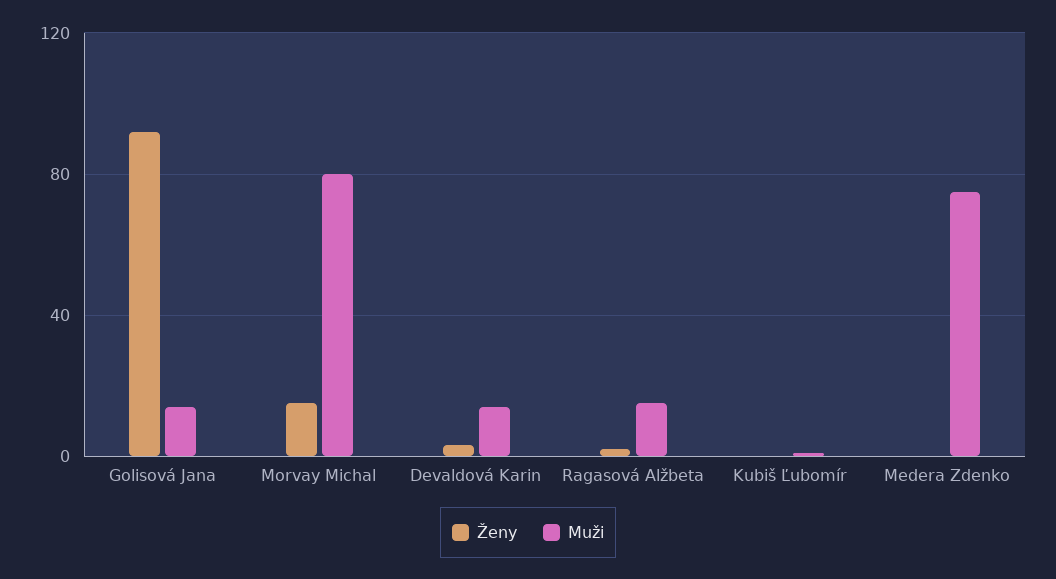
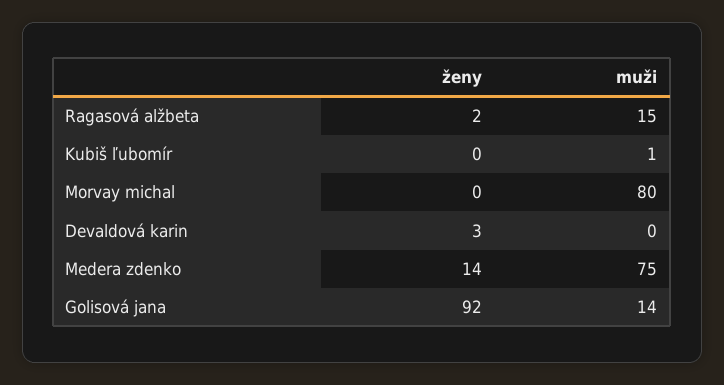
  {
    "Ženy": {
      "Golisová Jana": 92,
-     "Morvay Michal": 15,
+     "Morvay Michal": 0,
      "Devaldová Karin": 3,
      "Ragasová Alžbeta": 2,
      "Kubiš Ľubomír": 0,
-     "Medera Zdenko": 0
+     "Medera Zdenko": 14
    },
    "Muži": {
      "Golisová Jana": 14,
      "Morvay Michal": 80,
-     "Devaldová Karin": 15,
+     "Devaldová Karin": 0,
      "Ragasová Alžbeta": 15,
      "Kubiš Ľubomír": 1,
      "Medera Zdenko": 75
    }
  }

